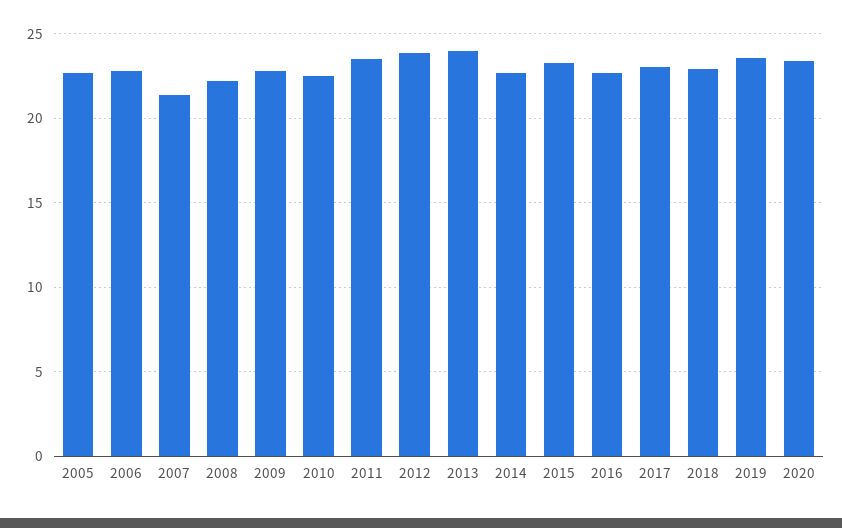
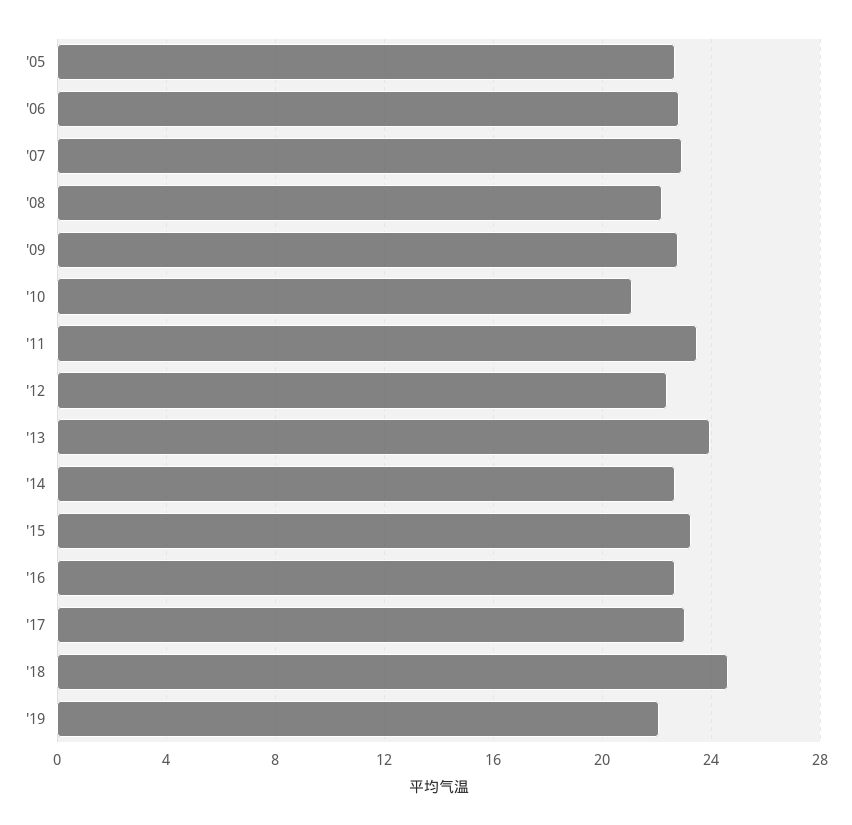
  {
    "2005": 22.5,
    "2006": 23,
-   "2007": 21.5,
+   "2007": 23,
    "2008": 22,
    "2009": 23,
-   "2010": 22.5,
+   "2010": 21,
    "2011": 23.5,
-   "2012": 24,
+   "2012": 22.5,
    "2013": 24,
    "2014": 22.5,
    "2015": 23.5,
    "2016": 22.5,
    "2017": 23,
-   "2018": 23,
+   "2018": 24.5,
-   "2019": 23.5,
+   "2019": 22
-   "2020": 23.5
  }

